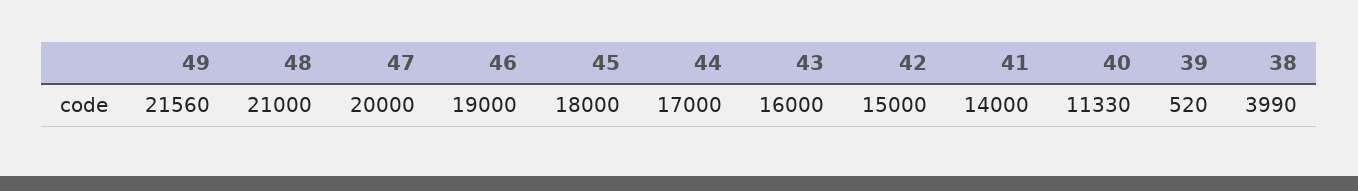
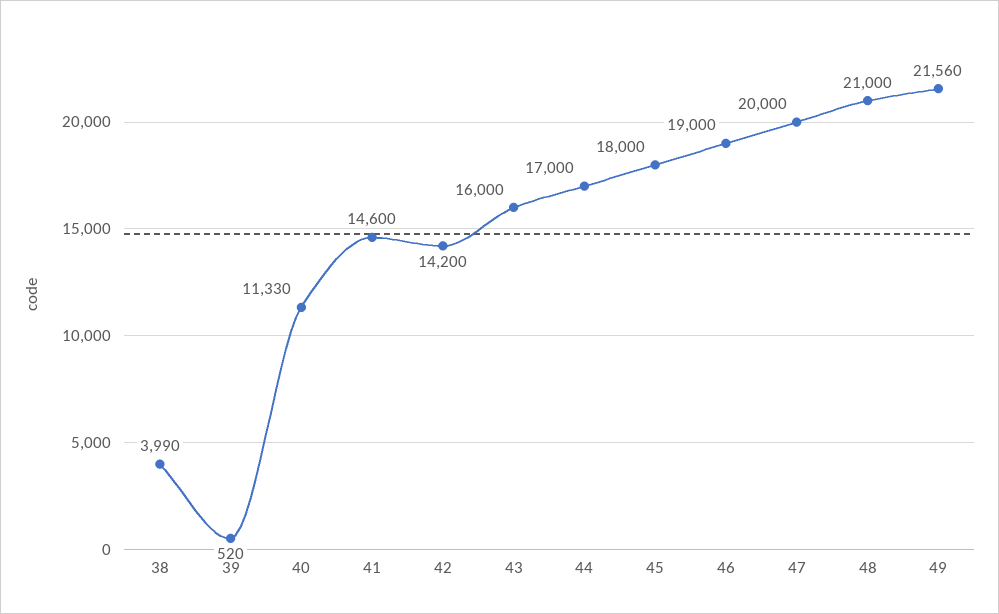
  {
    "49": 21560,
    "48": 21000,
    "47": 20000,
    "46": 19000,
    "45": 18000,
    "44": 17000,
    "43": 16000,
-   "42": 15000,
+   "42": 14200,
-   "41": 14000,
+   "41": 14600,
    "40": 11330,
    "39": 520,
    "38": 3990
  }

